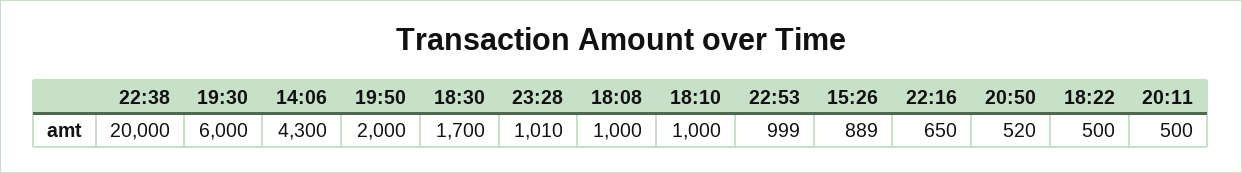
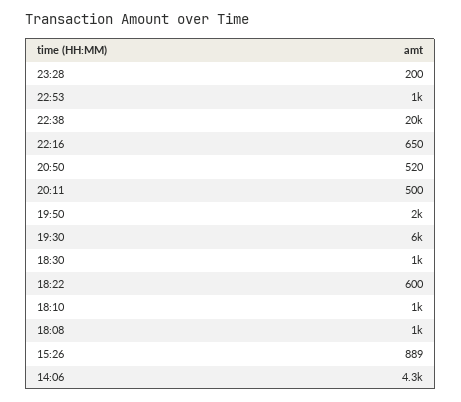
  {
    "22:38": 20000,
    "19:30": 6000,
    "14:06": 4300,
    "19:50": 2000,
-   "18:30": 1700,
+   "18:30": 1000,
-   "23:28": 1010,
+   "23:28": 200,
    "18:08": 1000,
    "18:10": 1000,
    "22:53": 999,
    "15:26": 889,
    "22:16": 650,
    "20:50": 520,
-   "18:22": 500,
+   "18:22": 600,
    "20:11": 500
  }

